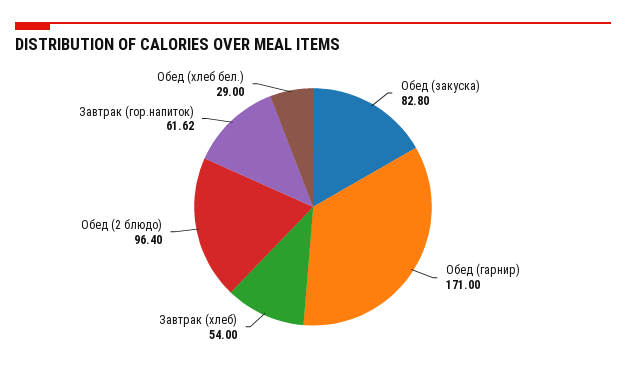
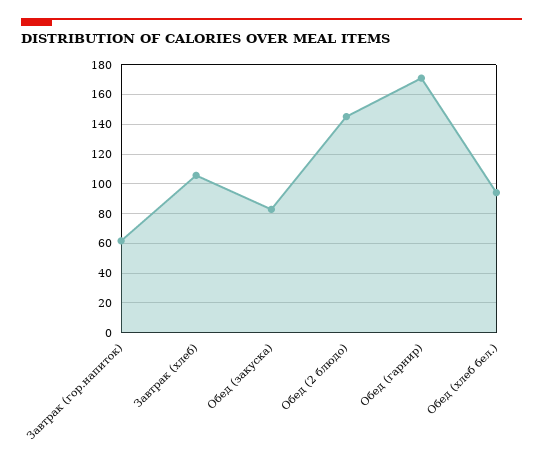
  {
    "Обед (закуска)": 82.8,
    "Обед (гарнир)": 171,
-   "Завтрак (хлеб)": 54,
+   "Завтрак (хлеб)": 105,
-   "Обед (2 блюдо)": 96.4,
+   "Обед (2 блюдо)": 145,
    "Завтрак (гор.напиток)": 61.62,
-   "Обед (хлеб бел.)": 29
+   "Обед (хлеб бел.)": 95
  }

